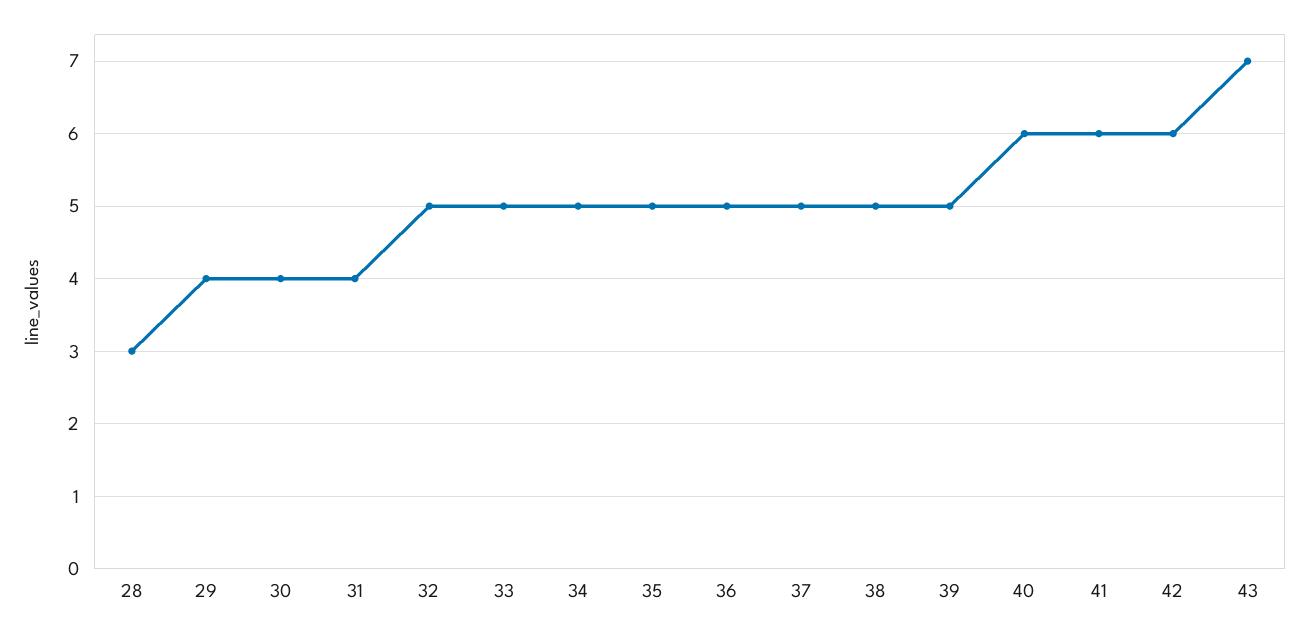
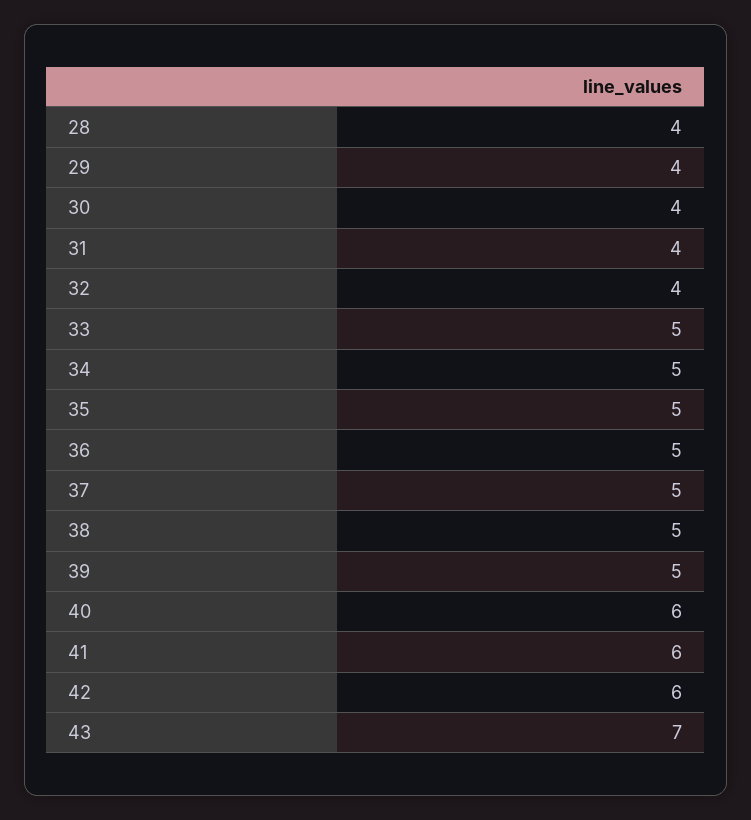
  {
-   "28": 3,
+   "28": 4,
    "29": 4,
    "30": 4,
    "31": 4,
-   "32": 5,
+   "32": 4,
    "33": 5,
    "34": 5,
    "35": 5,
    "36": 5,
    "37": 5,
    "38": 5,
    "39": 5,
    "40": 6,
    "41": 6,
    "42": 6,
    "43": 7
  }

